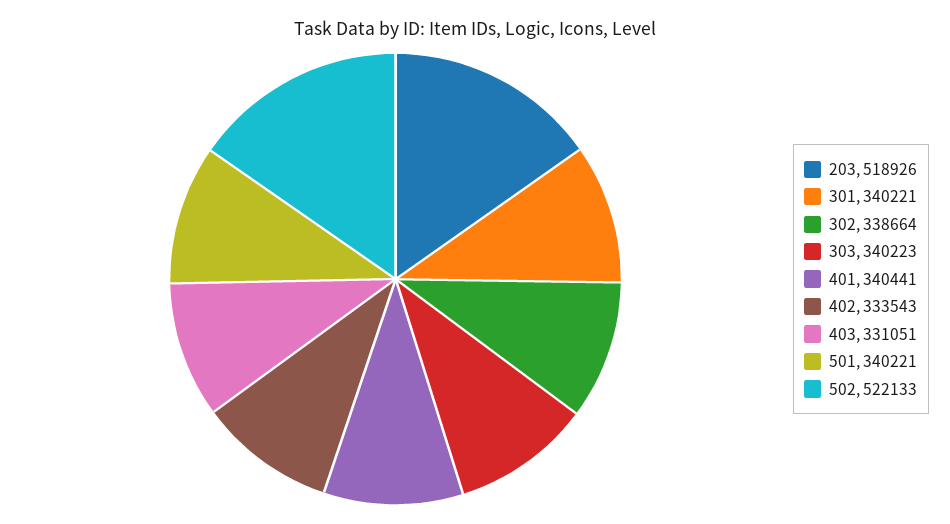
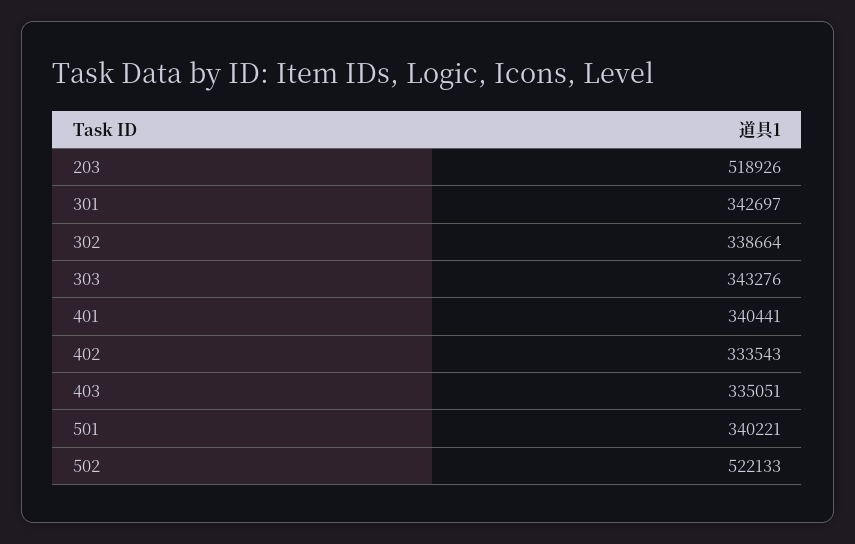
  {
    "203": 518926,
-   "301": 340221,
+   "301": 342697,
    "302": 338664,
-   "303": 340223,
+   "303": 343276,
    "401": 340441,
    "402": 333543,
-   "403": 331051,
+   "403": 335051,
    "501": 340221,
    "502": 522133
  }

